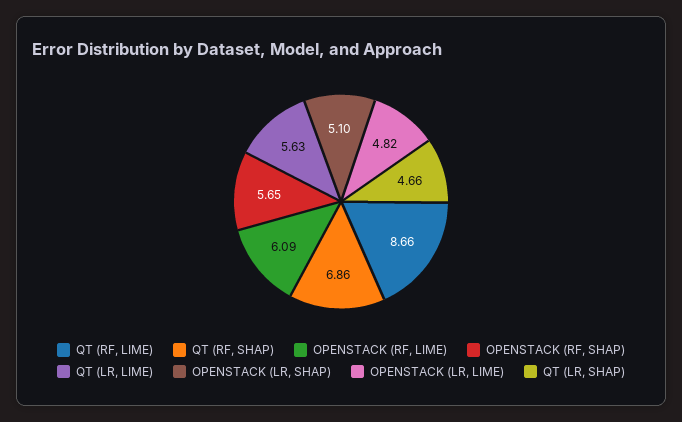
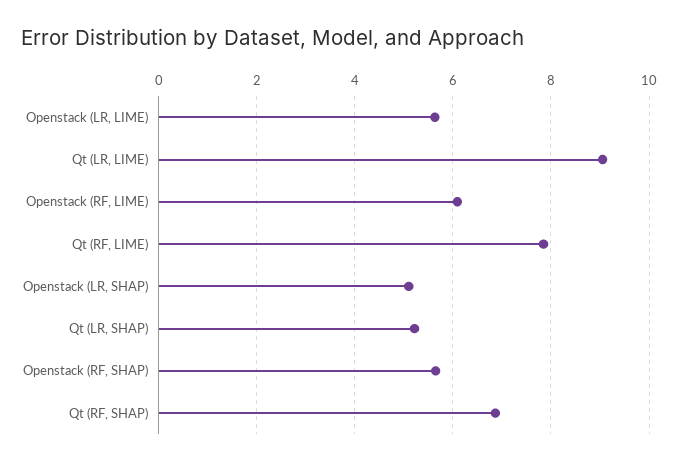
  {
-   "QT (RF, LIME)": 8.66,
+   "QT (RF, LIME)": 7.8,
    "QT (RF, SHAP)": 6.86,
    "OPENSTACK (RF, LIME)": 6.09,
    "OPENSTACK (RF, SHAP)": 5.65,
-   "QT (LR, LIME)": 5.63,
+   "QT (LR, LIME)": 9,
    "OPENSTACK (LR, SHAP)": 5.1,
-   "OPENSTACK (LR, LIME)": 4.82,
+   "OPENSTACK (LR, LIME)": 5.6,
-   "QT (LR, SHAP)": 4.66
+   "QT (LR, SHAP)": 5.2
  }

